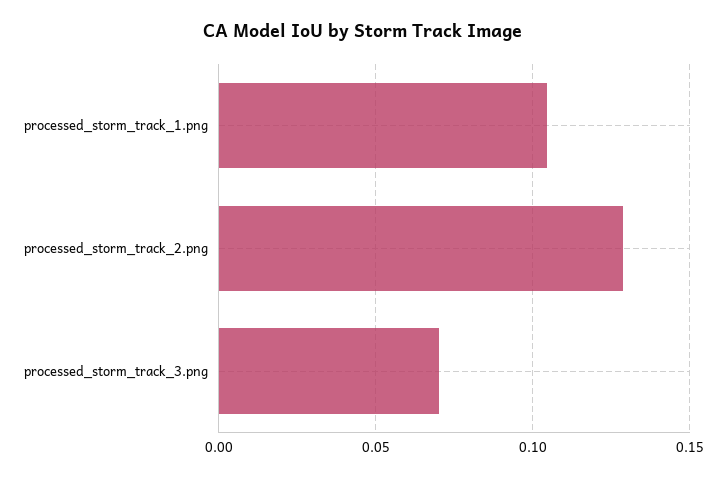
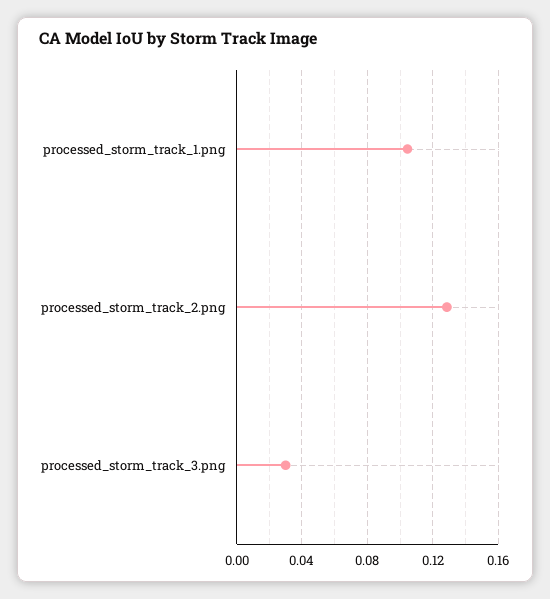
  {
    "processed_storm_track_1.png": 0.105,
    "processed_storm_track_2.png": 0.13,
-   "processed_storm_track_3.png": 0.07
+   "processed_storm_track_3.png": 0.03
  }

